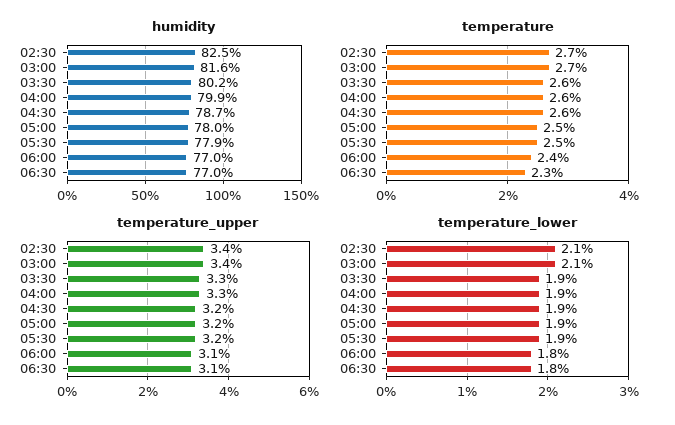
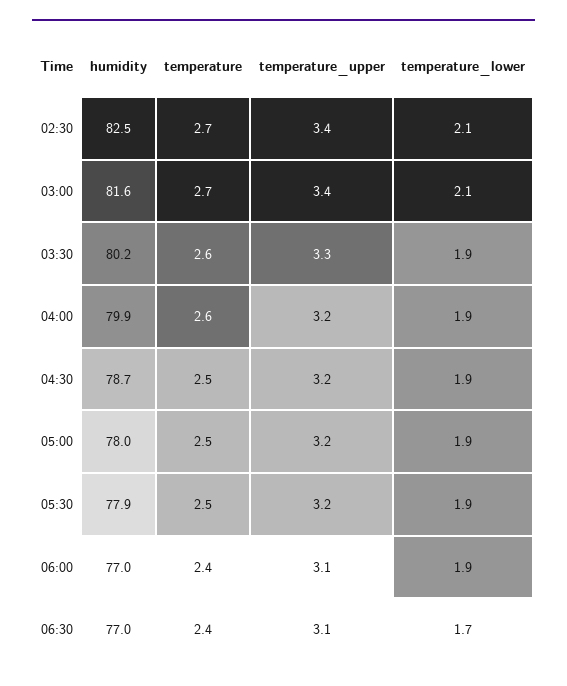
  {
    "humidity": {
      "02:30": 82.5,
      "03:00": 81.6,
      "03:30": 80.2,
      "04:00": 79.9,
      "04:30": 78.7,
      "05:00": 78,
      "05:30": 77.9,
      "06:00": 77,
      "06:30": 77
    },
    "temperature": {
      "02:30": 2.7,
      "03:00": 2.7,
      "03:30": 2.6,
      "04:00": 2.6,
-     "04:30": 2.6,
+     "04:30": 2.5,
      "05:00": 2.5,
      "05:30": 2.5,
      "06:00": 2.4,
-     "06:30": 2.3
+     "06:30": 2.4
    },
    "temperature_upper": {
      "02:30": 3.4,
      "03:00": 3.4,
      "03:30": 3.3,
-     "04:00": 3.3,
+     "04:00": 3.2,
      "04:30": 3.2,
      "05:00": 3.2,
      "05:30": 3.2,
      "06:00": 3.1,
      "06:30": 3.1
    },
    "temperature_lower": {
      "02:30": 2.1,
      "03:00": 2.1,
      "03:30": 1.9,
      "04:00": 1.9,
      "04:30": 1.9,
      "05:00": 1.9,
      "05:30": 1.9,
-     "06:00": 1.8,
+     "06:00": 1.9,
-     "06:30": 1.8
+     "06:30": 1.7
    }
  }

